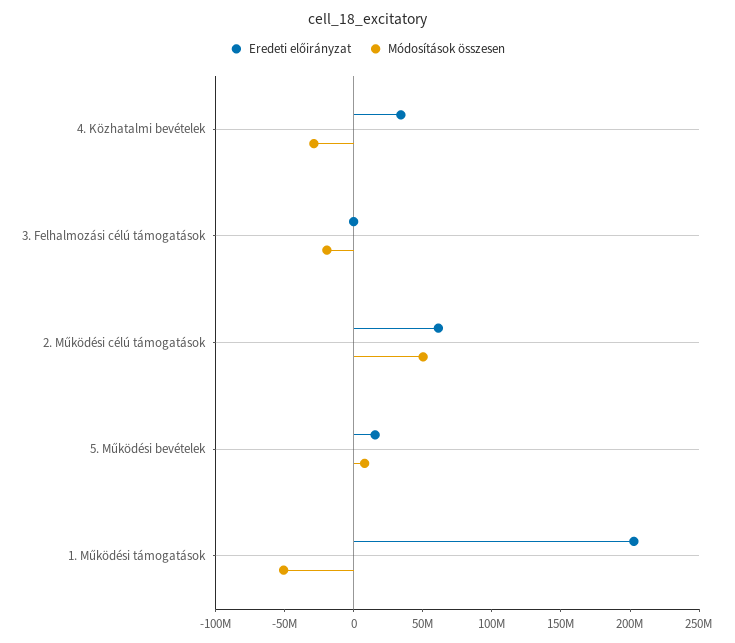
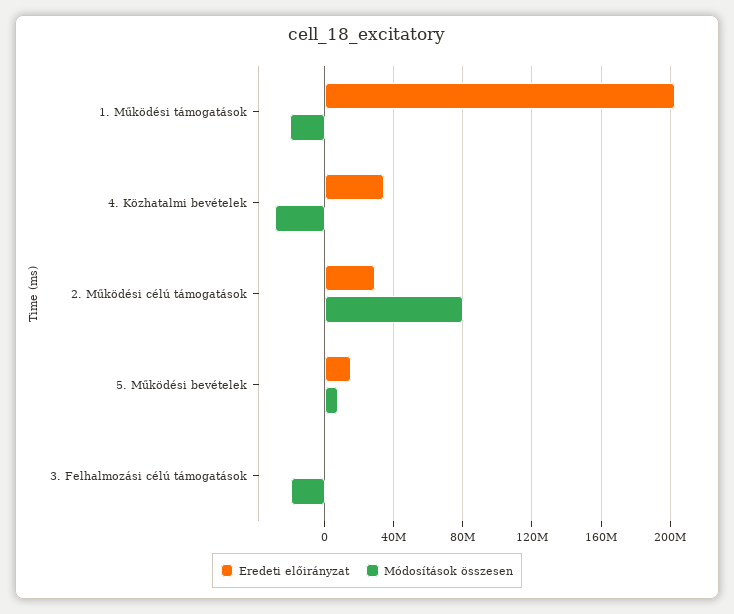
  {
    "Eredeti előirányzat": {
      "4. Közhatalmi bevételek": 35000000,
      "3. Felhalmozási célú támogatások": 0,
-     "2. Működési célú támogatások": 60000000,
+     "2. Működési célú támogatások": 30000000,
      "5. Működési bevételek": 15000000,
      "1. Működési támogatások": 205000000
    },
    "Módosítások összesen": {
      "4. Közhatalmi bevételek": -30000000,
      "3. Felhalmozási célú támogatások": -20000000,
-     "2. Működési célú támogatások": 50000000,
+     "2. Működési célú támogatások": 80000000,
      "5. Működési bevételek": 10000000,
-     "1. Működési támogatások": -50000000
+     "1. Működési támogatások": -20000000
    }
  }

